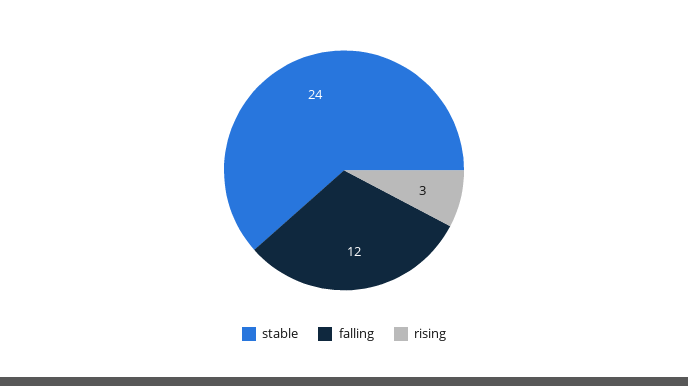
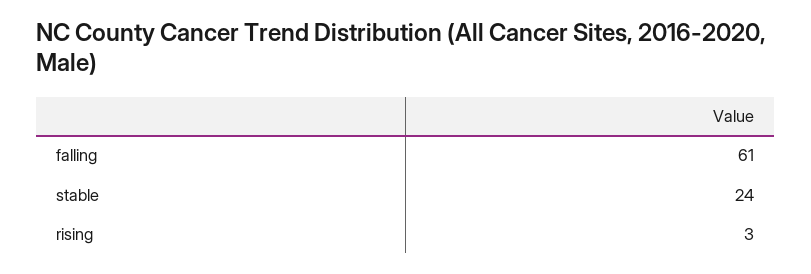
  {
    "stable": 24,
-   "falling": 12,
+   "falling": 61,
    "rising": 3
  }

